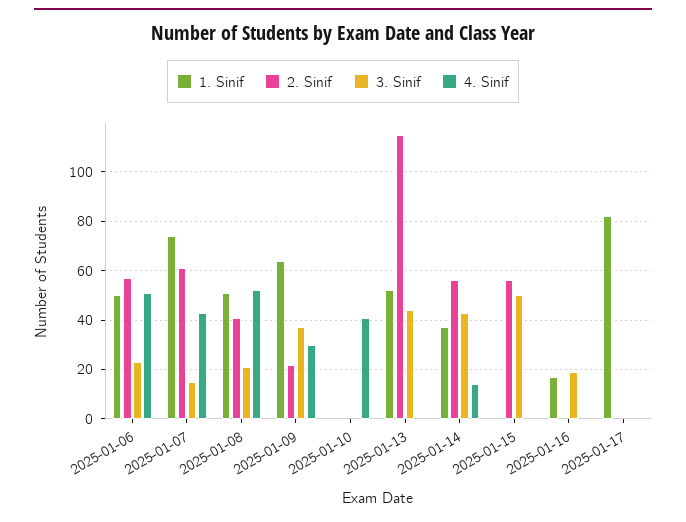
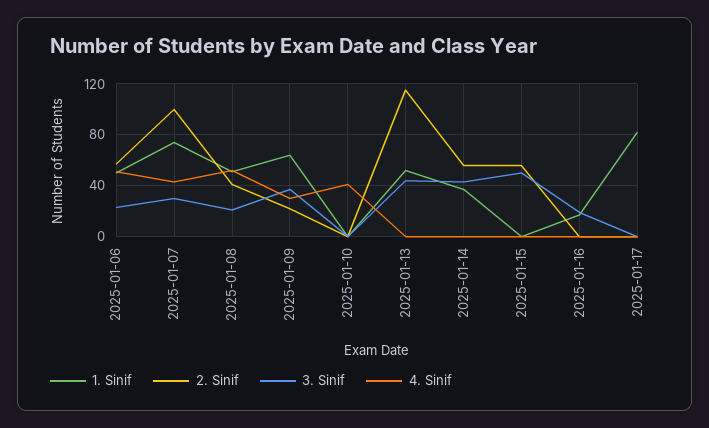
  {
    "1. Sinif": {
      "2025-01-06": 50,
      "2025-01-07": 75,
      "2025-01-08": 50,
      "2025-01-09": 65,
      "2025-01-10": 0,
      "2025-01-13": 50,
      "2025-01-14": 35,
      "2025-01-15": 0,
      "2025-01-16": 15,
      "2025-01-17": 80
    },
    "2. Sinif": {
      "2025-01-06": 55,
-     "2025-01-07": 60,
+     "2025-01-07": 100,
      "2025-01-08": 40,
      "2025-01-09": 20,
      "2025-01-10": 0,
      "2025-01-13": 115,
      "2025-01-14": 55,
      "2025-01-15": 55,
      "2025-01-16": 0,
      "2025-01-17": 0
    },
    "3. Sinif": {
      "2025-01-06": 25,
-     "2025-01-07": 15,
+     "2025-01-07": 30,
      "2025-01-08": 20,
      "2025-01-09": 35,
      "2025-01-10": 0,
      "2025-01-13": 45,
      "2025-01-14": 45,
      "2025-01-15": 50,
      "2025-01-16": 20,
      "2025-01-17": 0
    },
    "4. Sinif": {
      "2025-01-06": 50,
      "2025-01-07": 45,
      "2025-01-08": 50,
      "2025-01-09": 30,
      "2025-01-10": 40,
      "2025-01-13": 0,
-     "2025-01-14": 15,
+     "2025-01-14": 0,
      "2025-01-15": 0,
      "2025-01-16": 0,
      "2025-01-17": 0
    }
  }

